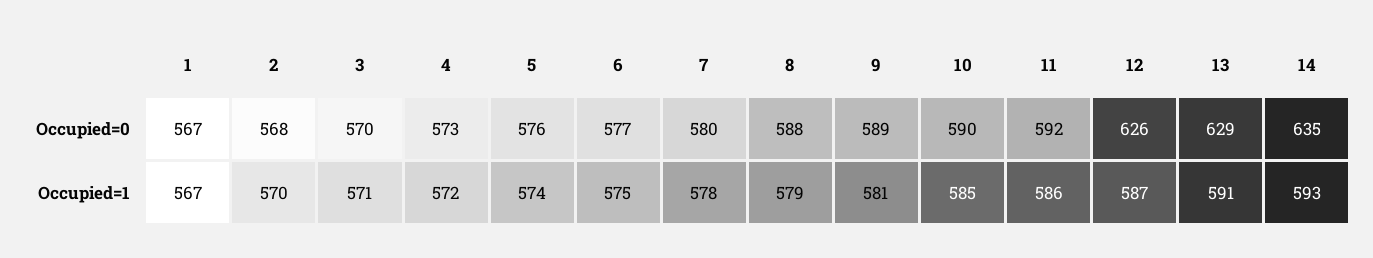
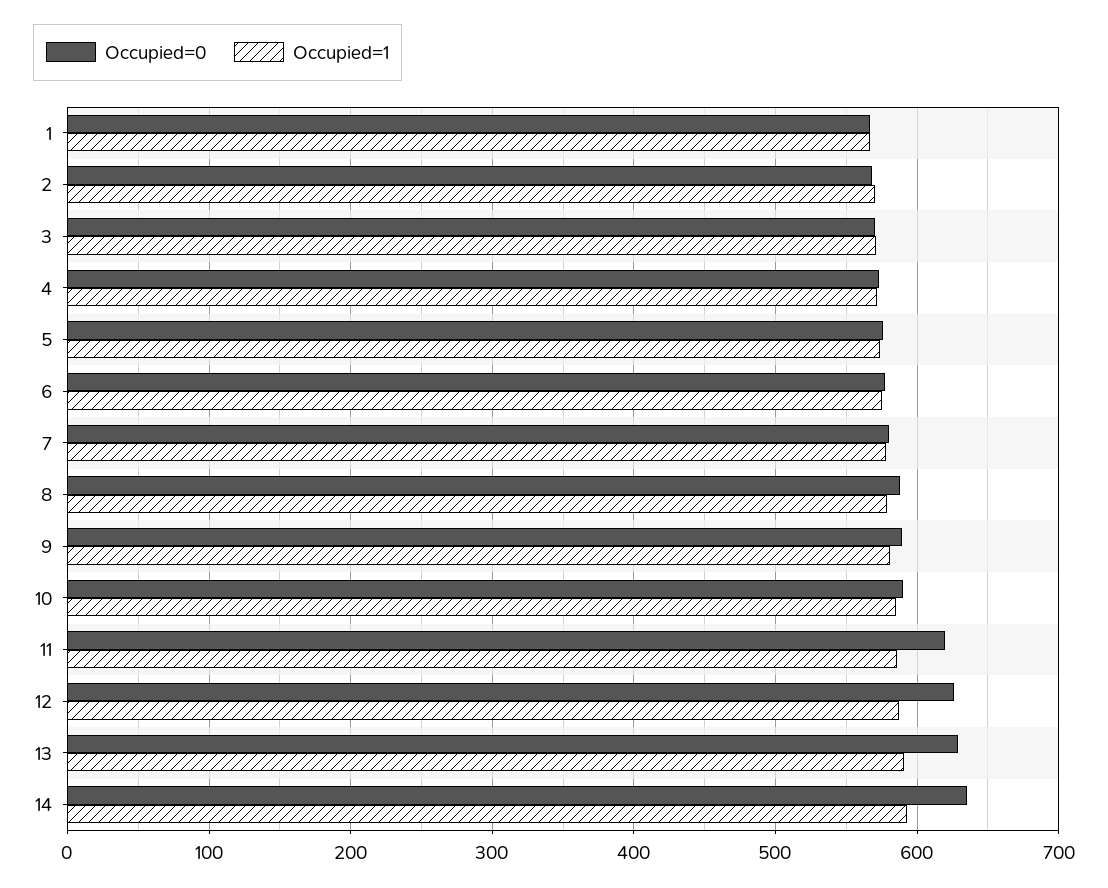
  {
    "Occupied=0": {
      "1": 567,
      "2": 568,
      "3": 570,
      "4": 573,
      "5": 576,
      "6": 577,
      "7": 580,
      "8": 588,
      "9": 589,
      "10": 590,
-     "11": 592,
+     "11": 620,
      "12": 626,
      "13": 629,
      "14": 635
    },
    "Occupied=1": {
      "1": 567,
      "2": 570,
      "3": 571,
      "4": 572,
      "5": 574,
      "6": 575,
      "7": 578,
      "8": 579,
      "9": 581,
      "10": 585,
      "11": 586,
      "12": 587,
      "13": 591,
      "14": 593
    }
  }

